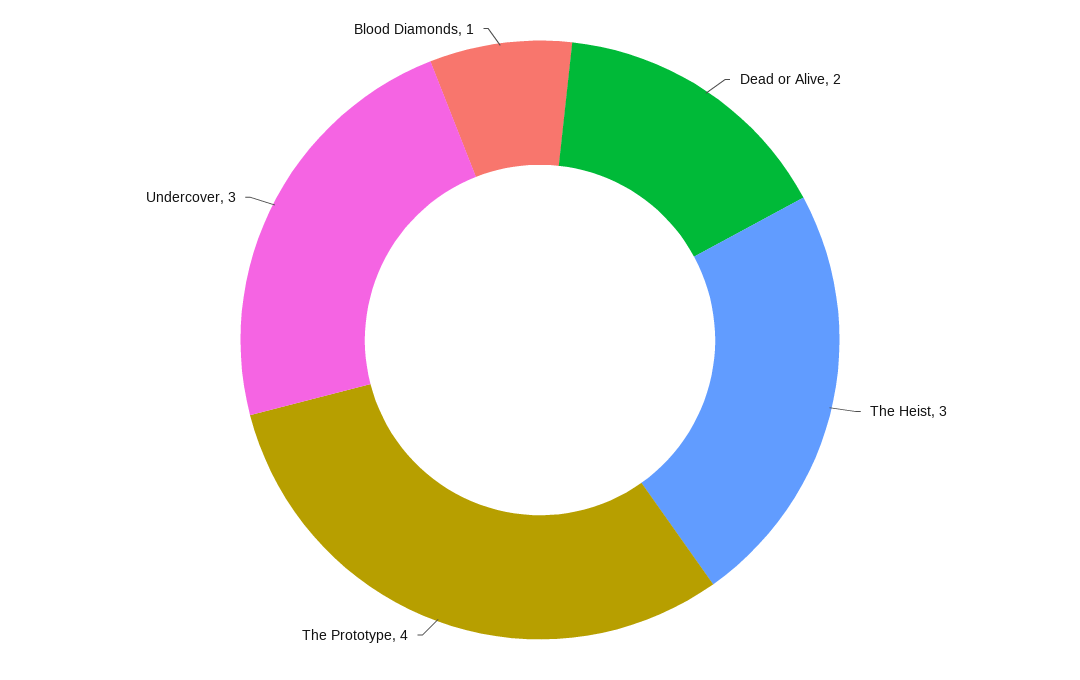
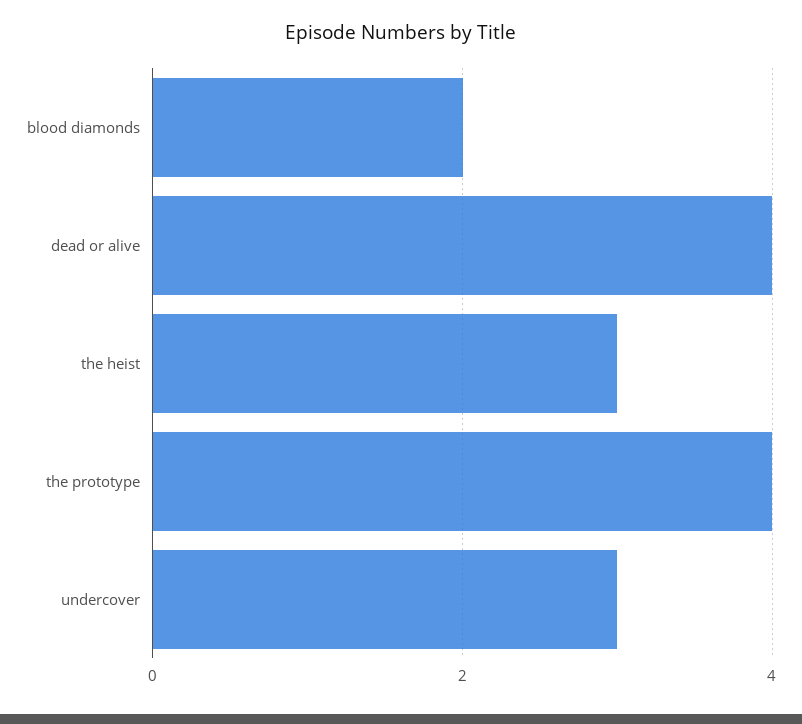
  {
-   "Dead or Alive": 2,
+   "Dead or Alive": 4,
    "The Heist": 3,
    "The Prototype": 4,
    "Undercover": 3,
-   "Blood Diamonds": 1
+   "Blood Diamonds": 2
  }

